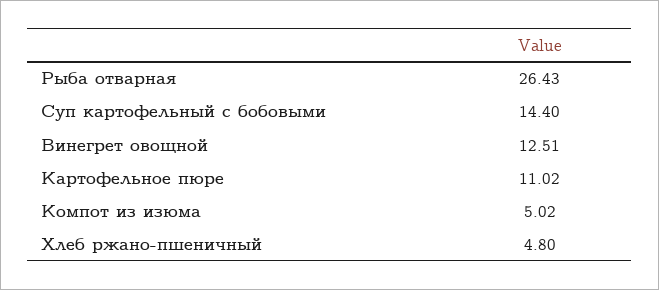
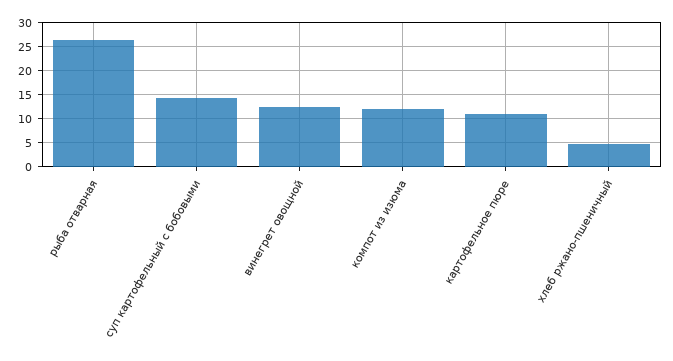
  {
    "Рыба отварная": 26.43,
    "Суп картофельный с бобовыми": 14.4,
    "Винегрет овощной": 12.51,
    "Картофельное пюре": 11.02,
-   "Компот из изюма": 5.02,
+   "Компот из изюма": 12.5,
    "Хлеб ржано-пшеничный": 4.8
  }

